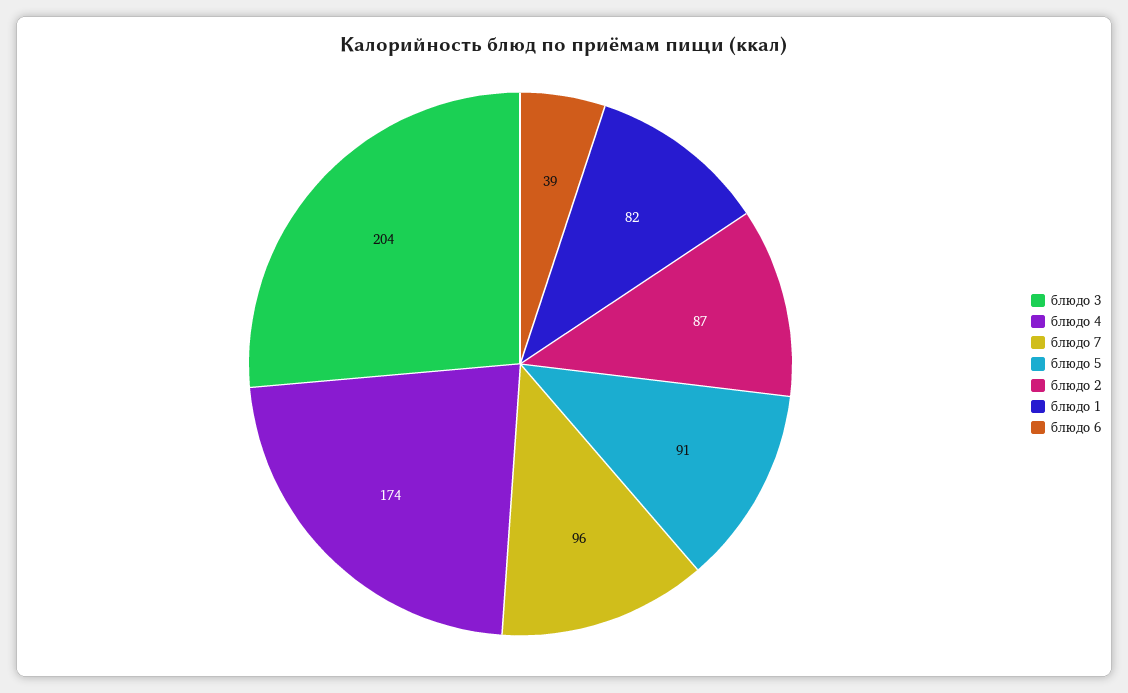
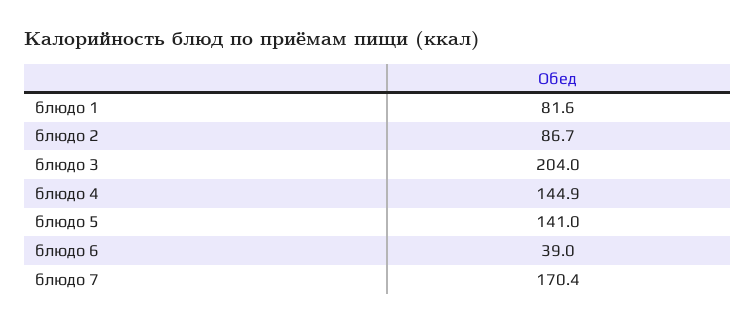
  {
    "блюдо 3": 204,
-   "блюдо 4": 174,
+   "блюдо 4": 144.9,
-   "блюдо 7": 96,
+   "блюдо 7": 170.4,
-   "блюдо 5": 91,
+   "блюдо 5": 141,
    "блюдо 2": 86.7,
    "блюдо 1": 81.6,
    "блюдо 6": 39
  }

